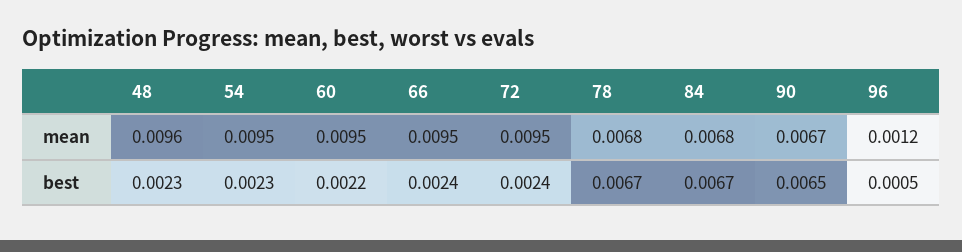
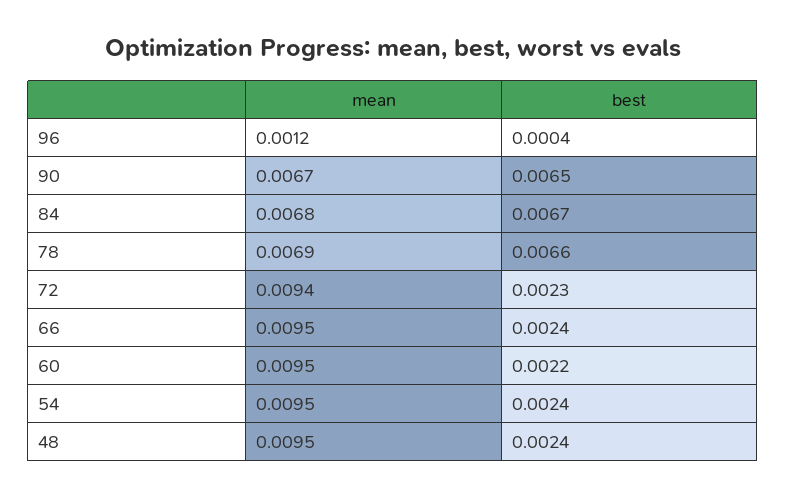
  {
    "48": {
-     "mean": 0.0096,
+     "mean": 0.0095,
-     "best": 0.0023
+     "best": 0.0024
    },
    "54": {
      "mean": 0.0095,
-     "best": 0.0023
+     "best": 0.0024
    },
    "60": {
      "mean": 0.0095,
      "best": 0.0022
    },
    "66": {
      "mean": 0.0095,
      "best": 0.0024
    },
    "72": {
-     "mean": 0.0095,
+     "mean": 0.0094,
-     "best": 0.0024
+     "best": 0.0023
    },
    "78": {
-     "mean": 0.0068,
+     "mean": 0.0069,
-     "best": 0.0067
+     "best": 0.0066
    },
    "84": {
      "mean": 0.0068,
      "best": 0.0067
    },
    "90": {
      "mean": 0.0067,
      "best": 0.0065
    },
    "96": {
      "mean": 0.0012,
-     "best": 0.0005
+     "best": 0.0004
    }
  }

